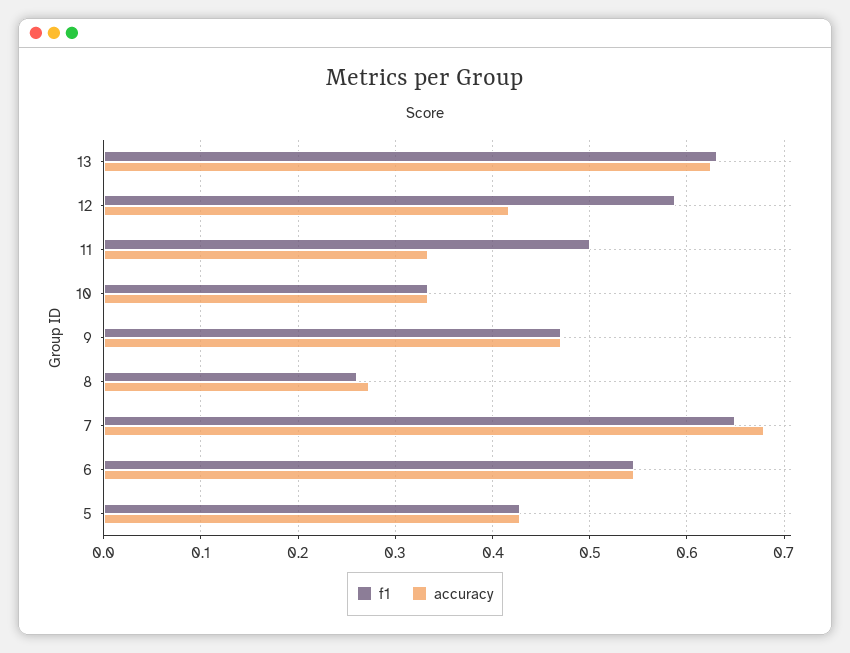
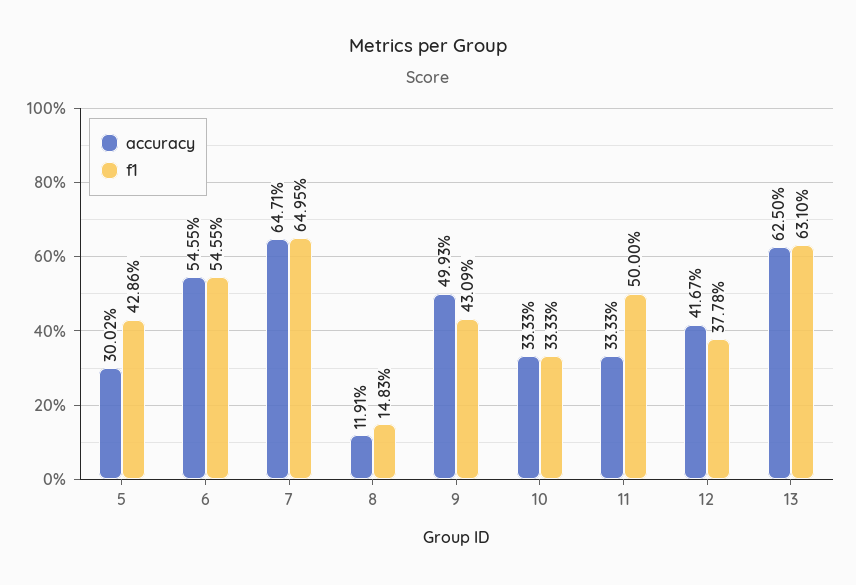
  {
    "f1": {
      "13": 0.631,
-     "12": 0.59,
+     "12": 0.3778,
      "11": 0.5,
      "10": 0.3333,
-     "9": 0.47,
+     "9": 0.4309,
-     "8": 0.26,
+     "8": 0.1483,
      "7": 0.6495,
      "6": 0.5455,
      "5": 0.4286
    },
    "accuracy": {
      "13": 0.625,
      "12": 0.4167,
      "11": 0.3333,
      "10": 0.3333,
-     "9": 0.47,
+     "9": 0.4993,
-     "8": 0.27,
+     "8": 0.1191,
-     "7": 0.68,
+     "7": 0.6471,
      "6": 0.5455,
-     "5": 0.43
+     "5": 0.3002
    }
  }

